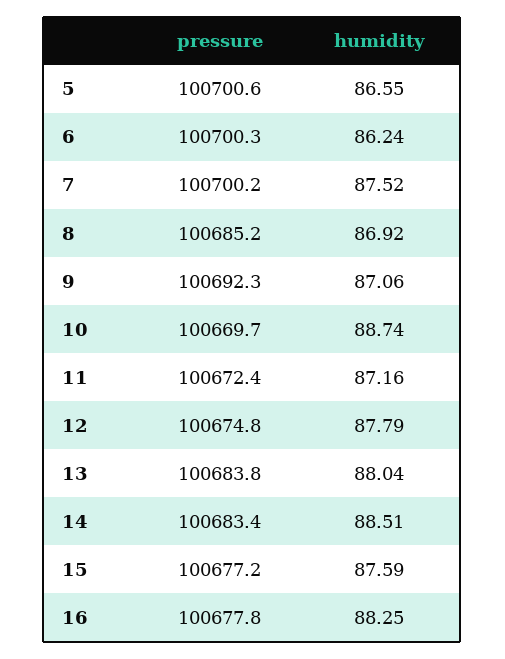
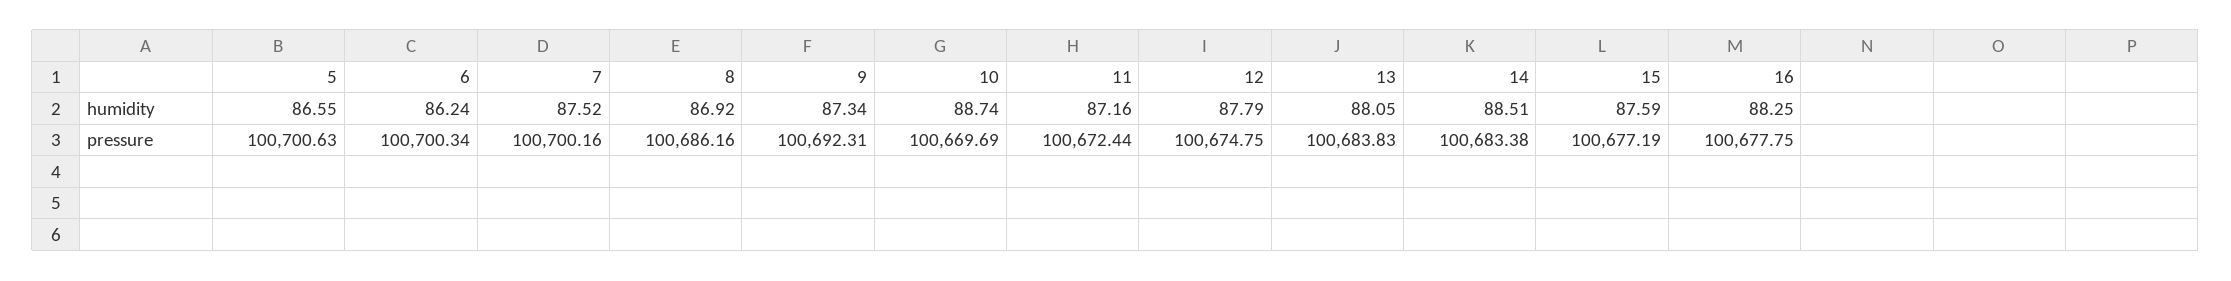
  {
    "pressure": {
      "5": 100700.63,
      "6": 100700.34,
      "7": 100700.16,
-     "8": 100685.2,
+     "8": 100686.16,
      "9": 100692.31,
      "10": 100669.69,
      "11": 100672.44,
      "12": 100674.75,
      "13": 100683.83,
      "14": 100683.38,
      "15": 100677.19,
      "16": 100677.75
    },
    "humidity": {
      "5": 86.55,
      "6": 86.24,
      "7": 87.52,
      "8": 86.92,
-     "9": 87.06,
+     "9": 87.34,
      "10": 88.74,
      "11": 87.16,
      "12": 87.79,
-     "13": 88.04,
+     "13": 88.05,
      "14": 88.51,
      "15": 87.59,
      "16": 88.25
    }
  }

